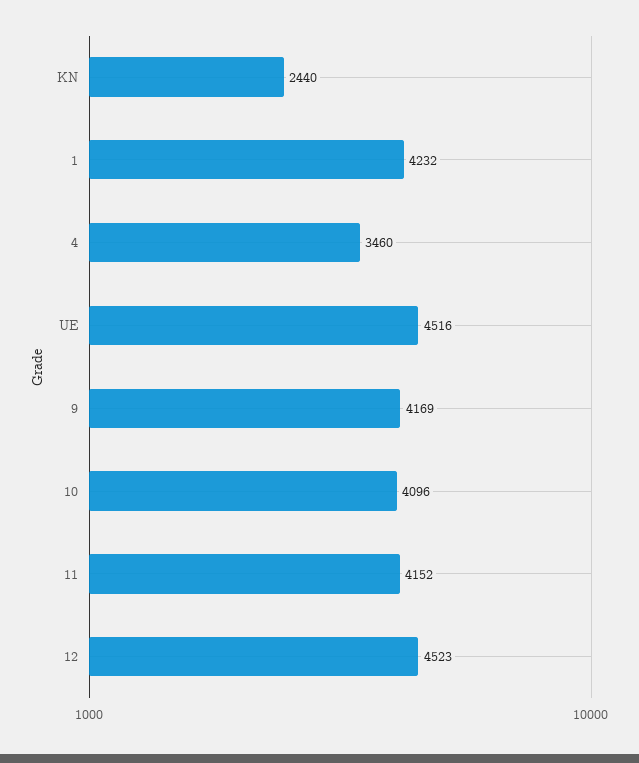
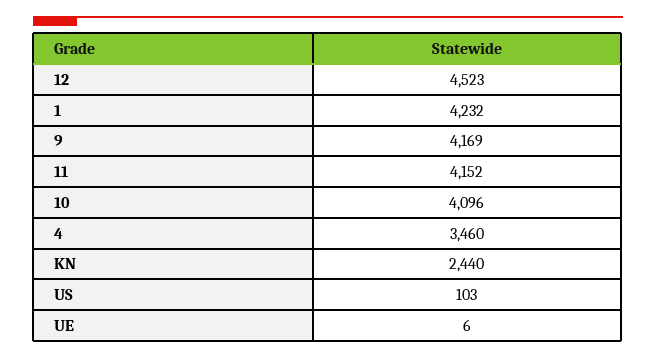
  {
    "KN": 2440,
    "1": 4232,
    "4": 3460,
-   "UE": 4516,
+   "UE": 6,
    "9": 4169,
    "10": 4096,
    "11": 4152,
-   "12": 4523
+   "12": 4523,
+   "US": 103
  }

